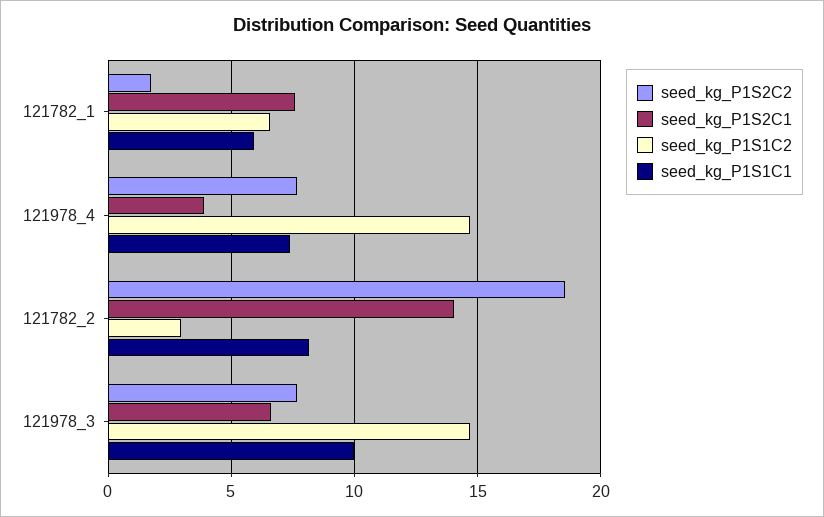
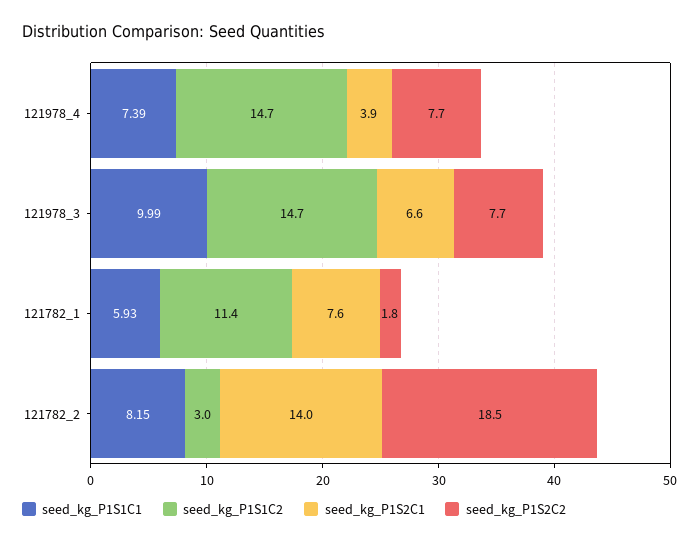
  {
    "seed_kg_P1S2C2": {
      "121782_1": 1.8,
      "121978_4": 7.7,
      "121782_2": 18.5,
      "121978_3": 7.7
    },
    "seed_kg_P1S2C1": {
      "121782_1": 7.6,
      "121978_4": 3.9,
      "121782_2": 14,
      "121978_3": 6.6
    },
    "seed_kg_P1S1C2": {
-     "121782_1": 6.5,
+     "121782_1": 11.4,
      "121978_4": 14.7,
      "121782_2": 3,
      "121978_3": 14.7
    },
    "seed_kg_P1S1C1": {
      "121782_1": 5.93,
      "121978_4": 7.39,
      "121782_2": 8.15,
      "121978_3": 9.99
    }
  }

